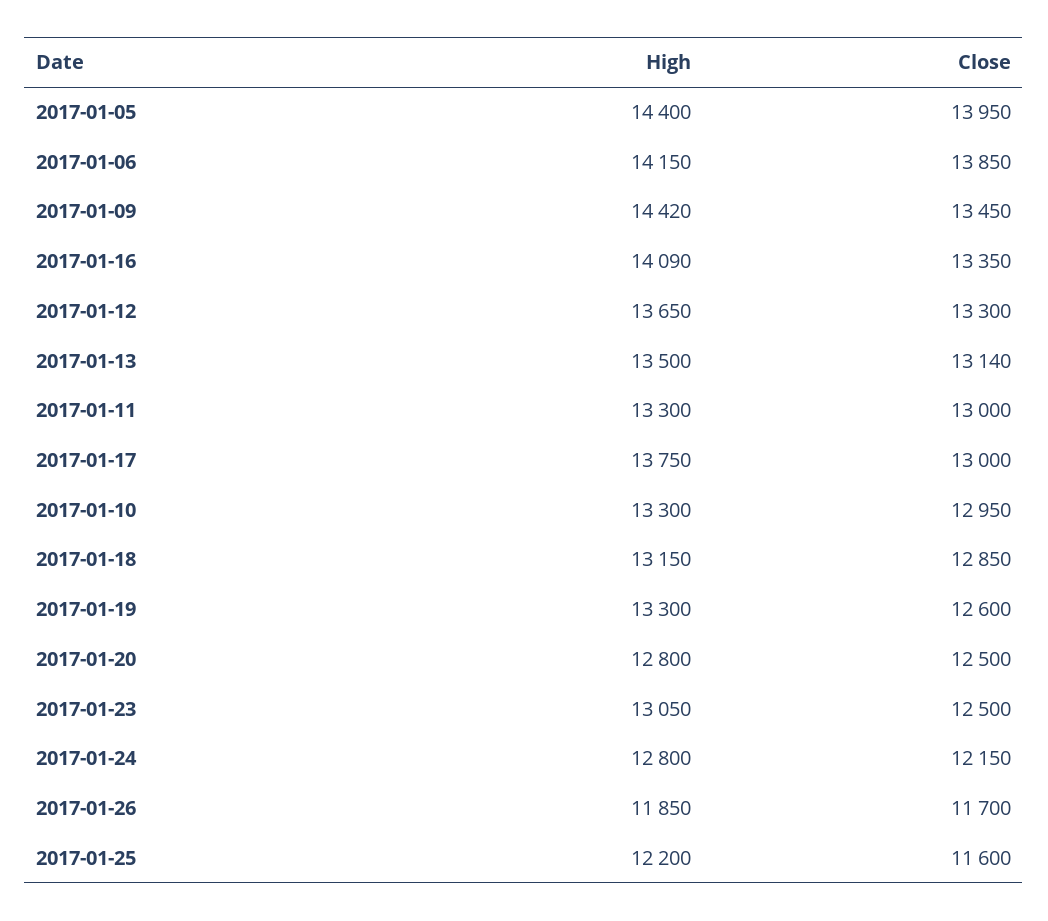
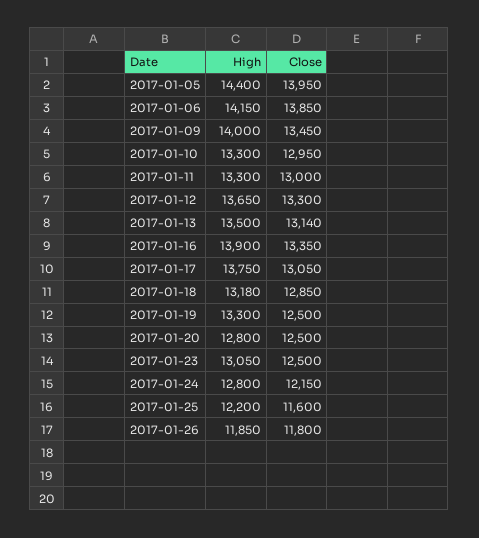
  {
    "High": {
      "2017-01-05": 14400,
      "2017-01-06": 14150,
-     "2017-01-09": 14420,
+     "2017-01-09": 14000,
-     "2017-01-16": 14090,
+     "2017-01-16": 13900,
      "2017-01-12": 13650,
      "2017-01-13": 13500,
      "2017-01-11": 13300,
      "2017-01-17": 13750,
      "2017-01-10": 13300,
-     "2017-01-18": 13150,
+     "2017-01-18": 13180,
      "2017-01-19": 13300,
      "2017-01-20": 12800,
      "2017-01-23": 13050,
      "2017-01-24": 12800,
      "2017-01-26": 11850,
      "2017-01-25": 12200
    },
    "Close": {
      "2017-01-05": 13950,
      "2017-01-06": 13850,
      "2017-01-09": 13450,
      "2017-01-16": 13350,
      "2017-01-12": 13300,
      "2017-01-13": 13140,
      "2017-01-11": 13000,
-     "2017-01-17": 13000,
+     "2017-01-17": 13050,
      "2017-01-10": 12950,
      "2017-01-18": 12850,
-     "2017-01-19": 12600,
+     "2017-01-19": 12500,
      "2017-01-20": 12500,
      "2017-01-23": 12500,
      "2017-01-24": 12150,
-     "2017-01-26": 11700,
+     "2017-01-26": 11800,
      "2017-01-25": 11600
    }
  }

